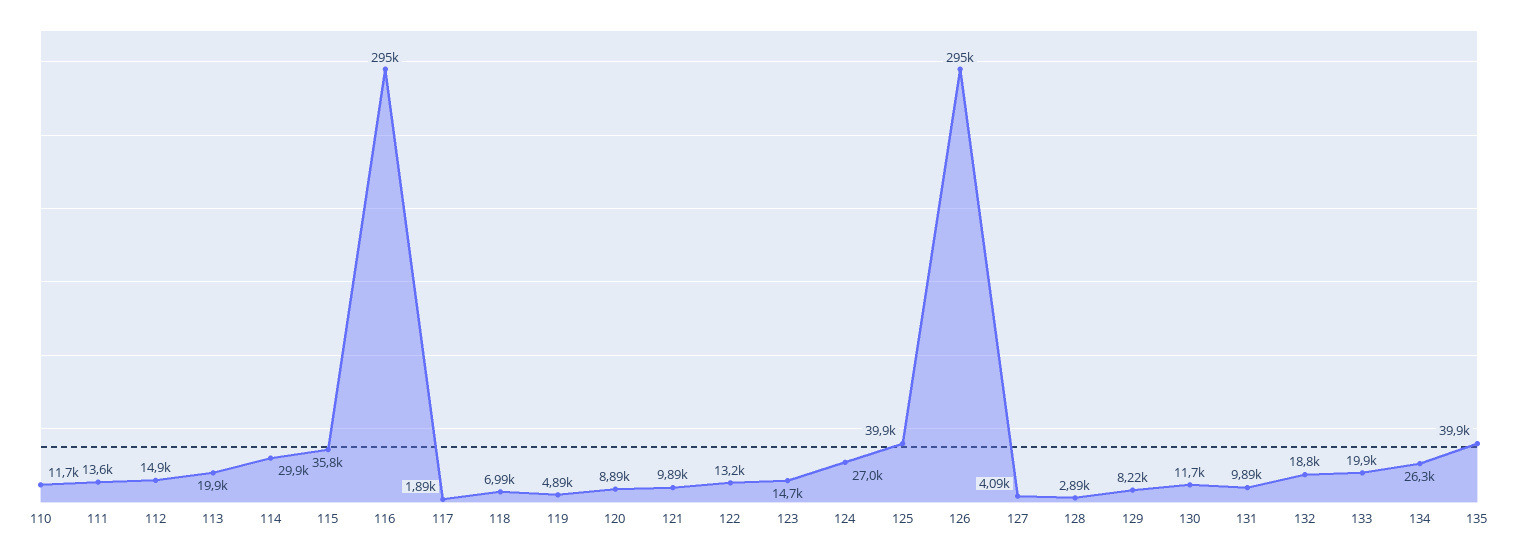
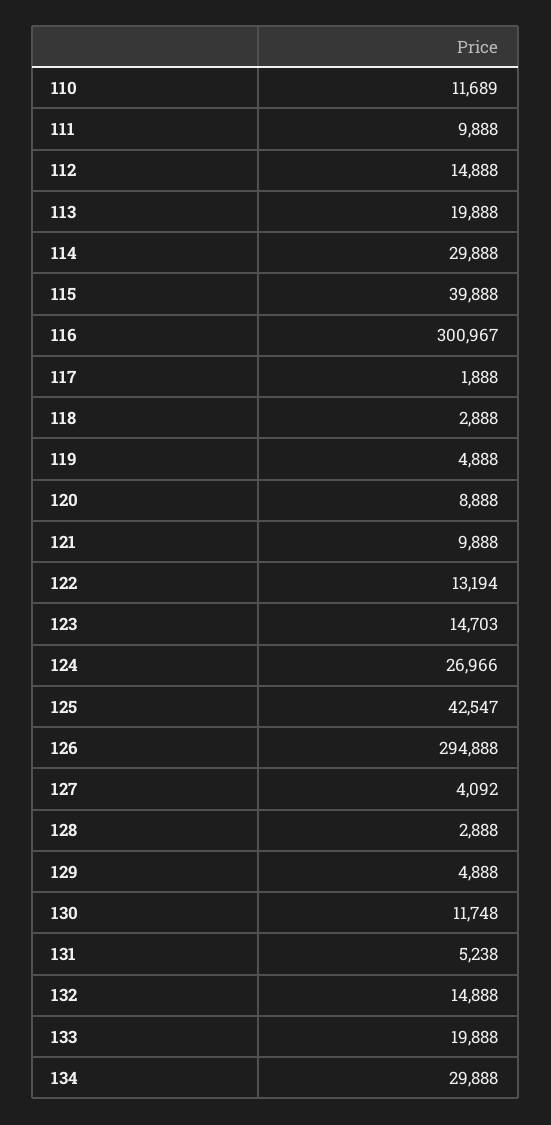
  {
    "110": 11689,
-   "111": 13600,
+   "111": 9888,
    "112": 14888,
    "113": 19888,
    "114": 29888,
-   "115": 35800,
+   "115": 39888,
-   "116": 295000,
+   "116": 300967,
    "117": 1888,
-   "118": 6990,
+   "118": 2888,
    "119": 4888,
    "120": 8888,
    "121": 9888,
    "122": 13194,
    "123": 14703,
    "124": 26966,
-   "125": 39900,
+   "125": 42547,
    "126": 294888,
    "127": 4092,
    "128": 2888,
-   "129": 8220,
+   "129": 4888,
    "130": 11748,
-   "131": 9890,
+   "131": 5238,
-   "132": 18800,
+   "132": 14888,
    "133": 19888,
-   "134": 26300,
+   "134": 29888
-   "135": 39900
  }

